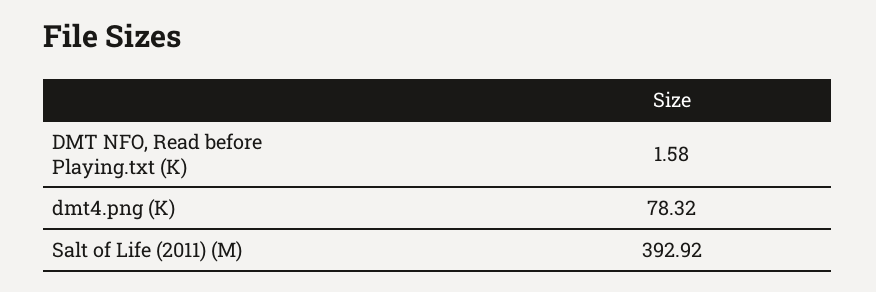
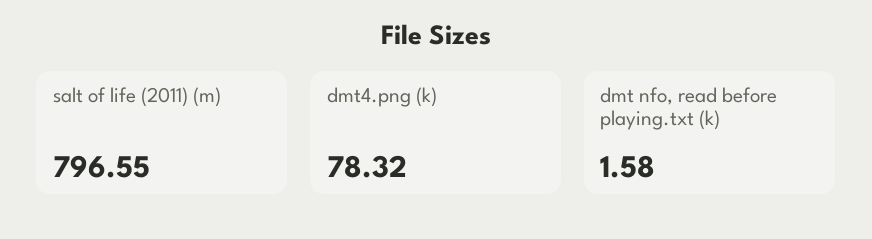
  {
    "DMT NFO, Read before Playing.txt (K)": 1.58,
    "dmt4.png (K)": 78.32,
-   "Salt of Life (2011) (M)": 392.92
+   "Salt of Life (2011) (M)": 796.55
  }

